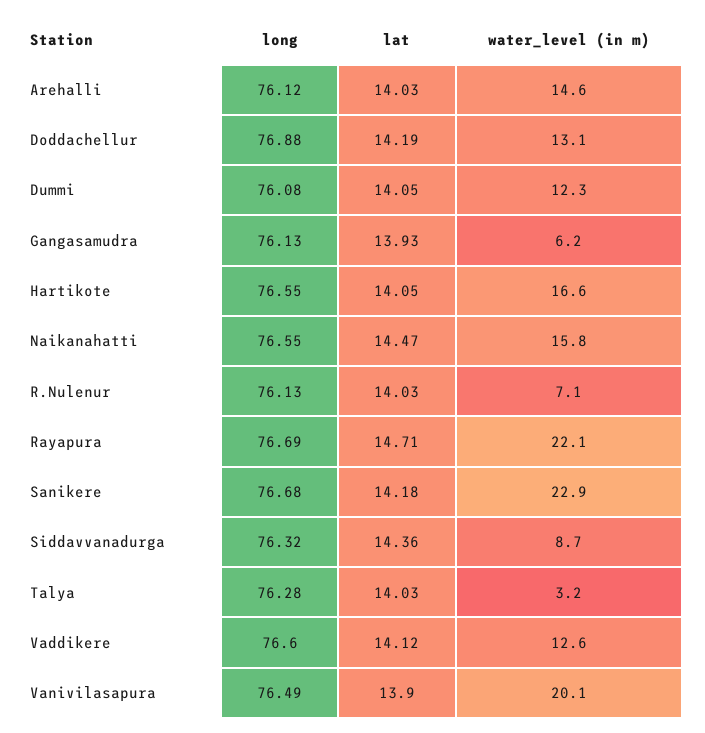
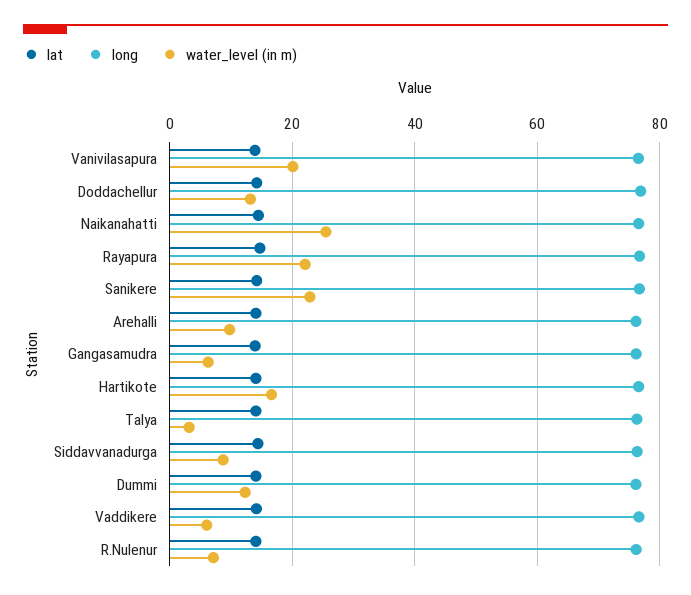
  {
    "long": {
      "Arehalli": 76.12,
      "Doddachellur": 76.88,
      "Dummi": 76.08,
      "Gangasamudra": 76.13,
      "Hartikote": 76.55,
      "Naikanahatti": 76.55,
      "R.Nulenur": 76.13,
      "Rayapura": 76.69,
      "Sanikere": 76.68,
      "Siddavvanadurga": 76.32,
      "Talya": 76.28,
      "Vaddikere": 76.6,
      "Vanivilasapura": 76.49
    },
    "lat": {
      "Arehalli": 14.03,
      "Doddachellur": 14.19,
      "Dummi": 14.05,
      "Gangasamudra": 13.93,
      "Hartikote": 14.05,
      "Naikanahatti": 14.47,
      "R.Nulenur": 14.03,
      "Rayapura": 14.71,
      "Sanikere": 14.18,
      "Siddavvanadurga": 14.36,
      "Talya": 14.03,
      "Vaddikere": 14.12,
      "Vanivilasapura": 13.9
    },
    "water_level (in m)": {
-     "Arehalli": 14.6,
+     "Arehalli": 10,
      "Doddachellur": 13.1,
      "Dummi": 12.3,
      "Gangasamudra": 6.2,
      "Hartikote": 16.6,
-     "Naikanahatti": 15.8,
+     "Naikanahatti": 26,
      "R.Nulenur": 7.1,
      "Rayapura": 22.1,
      "Sanikere": 22.9,
      "Siddavvanadurga": 8.7,
      "Talya": 3.2,
-     "Vaddikere": 12.6,
+     "Vaddikere": 6,
      "Vanivilasapura": 20.1
    }
  }

